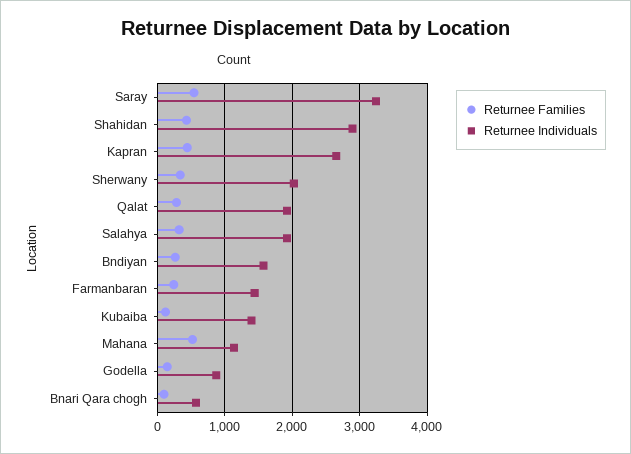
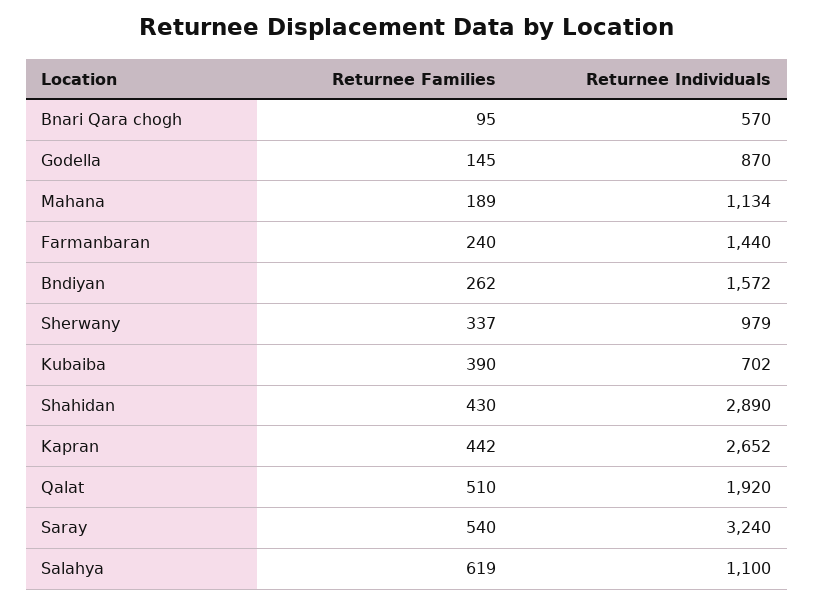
  {
    "Returnee Families": {
      "Saray": 540,
      "Shahidan": 430,
      "Kapran": 442,
      "Sherwany": 337,
-     "Qalat": 300,
+     "Qalat": 510,
-     "Salahya": 300,
+     "Salahya": 619,
      "Bndiyan": 262,
      "Farmanbaran": 240,
-     "Kubaiba": 100,
+     "Kubaiba": 390,
-     "Mahana": 500,
+     "Mahana": 189,
      "Godella": 145,
      "Bnari Qara chogh": 95
    },
    "Returnee Individuals": {
      "Saray": 3240,
      "Shahidan": 2890,
      "Kapran": 2652,
-     "Sherwany": 2000,
+     "Sherwany": 979,
      "Qalat": 1920,
-     "Salahya": 1900,
+     "Salahya": 1100,
      "Bndiyan": 1572,
      "Farmanbaran": 1440,
-     "Kubaiba": 1400,
+     "Kubaiba": 702,
      "Mahana": 1134,
      "Godella": 870,
      "Bnari Qara chogh": 570
    }
  }

